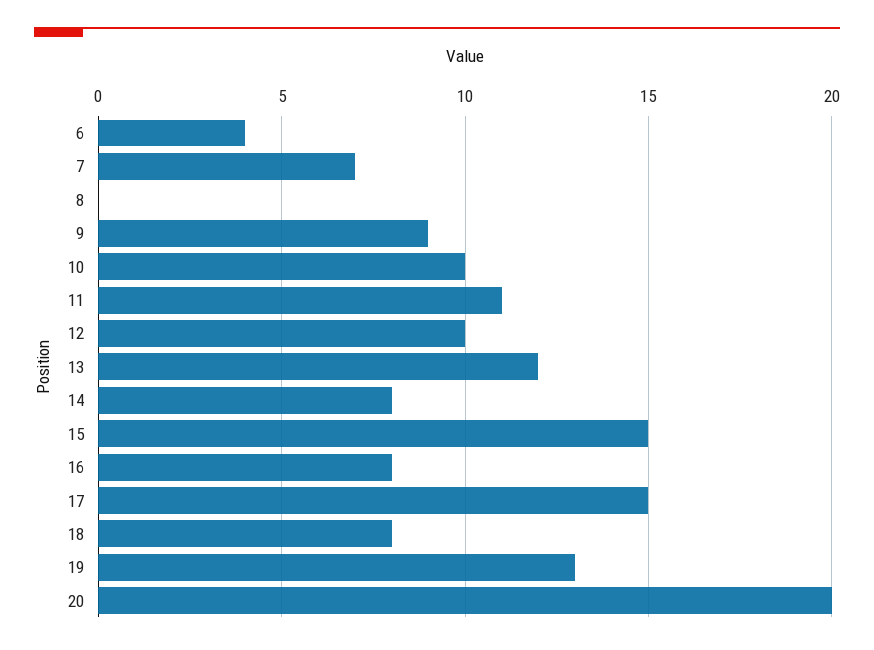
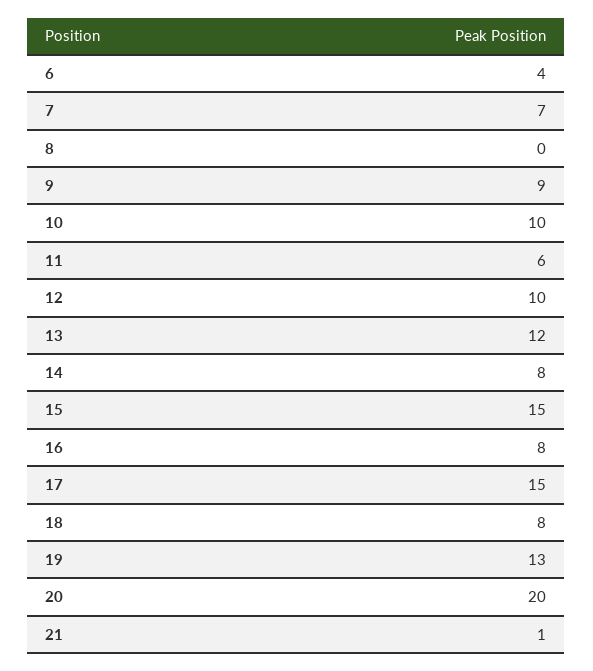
  {
    "6": 4,
    "7": 7,
    "8": 0,
    "9": 9,
    "10": 10,
-   "11": 11,
+   "11": 6,
    "12": 10,
    "13": 12,
    "14": 8,
    "15": 15,
    "16": 8,
    "17": 15,
    "18": 8,
    "19": 13,
-   "20": 20
+   "20": 20,
+   "21": 1
  }

